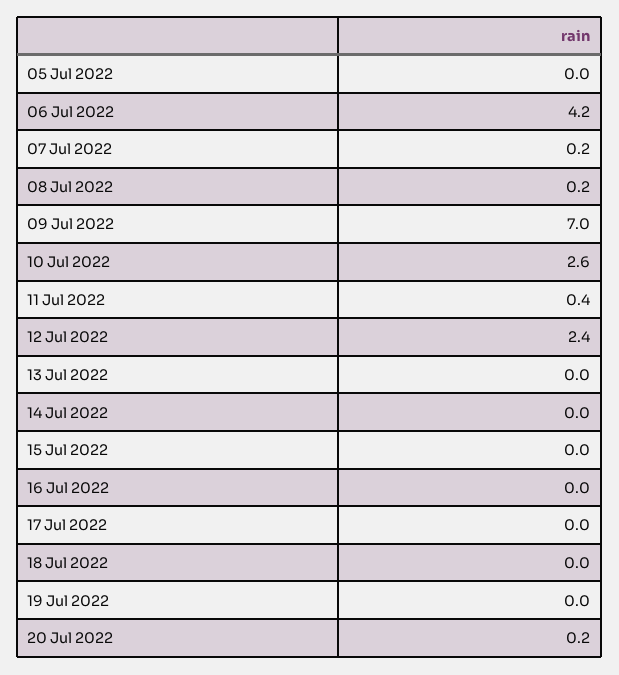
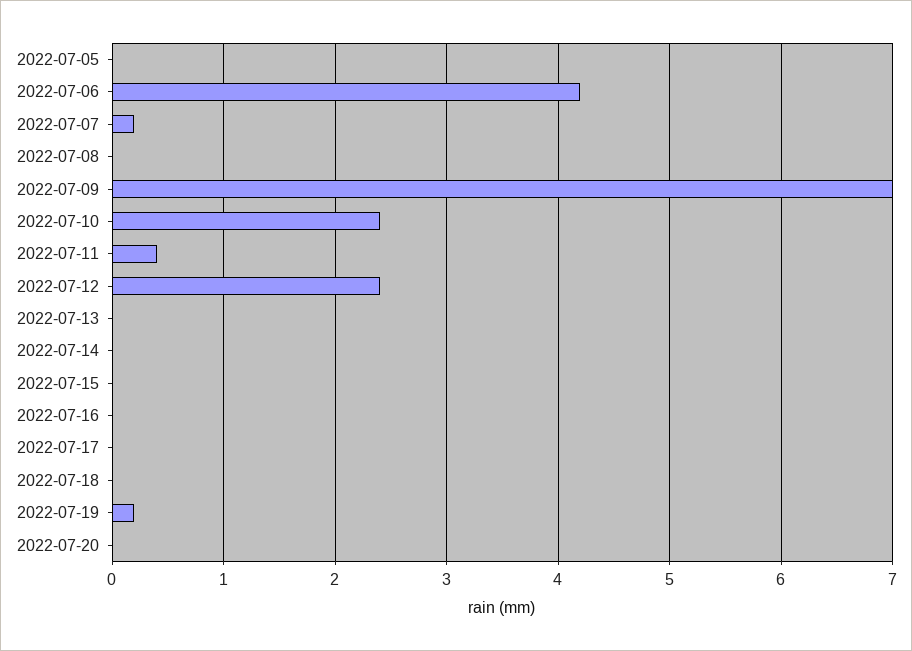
  {
    "05 Jul 2022": 0,
    "06 Jul 2022": 4.2,
    "07 Jul 2022": 0.2,
-   "08 Jul 2022": 0.2,
+   "08 Jul 2022": 0,
    "09 Jul 2022": 7,
-   "10 Jul 2022": 2.6,
+   "10 Jul 2022": 2.4,
    "11 Jul 2022": 0.4,
    "12 Jul 2022": 2.4,
    "13 Jul 2022": 0,
    "14 Jul 2022": 0,
    "15 Jul 2022": 0,
    "16 Jul 2022": 0,
    "17 Jul 2022": 0,
    "18 Jul 2022": 0,
-   "19 Jul 2022": 0,
+   "19 Jul 2022": 0.2,
-   "20 Jul 2022": 0.2
+   "20 Jul 2022": 0
  }

